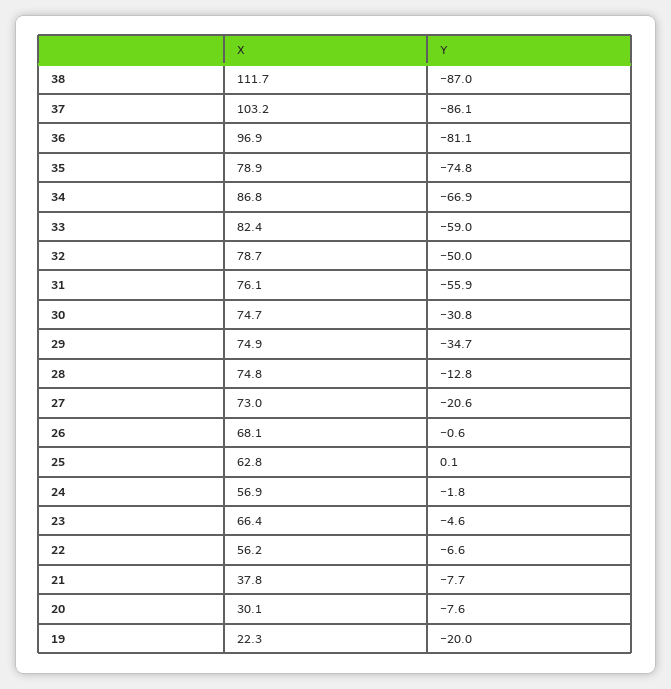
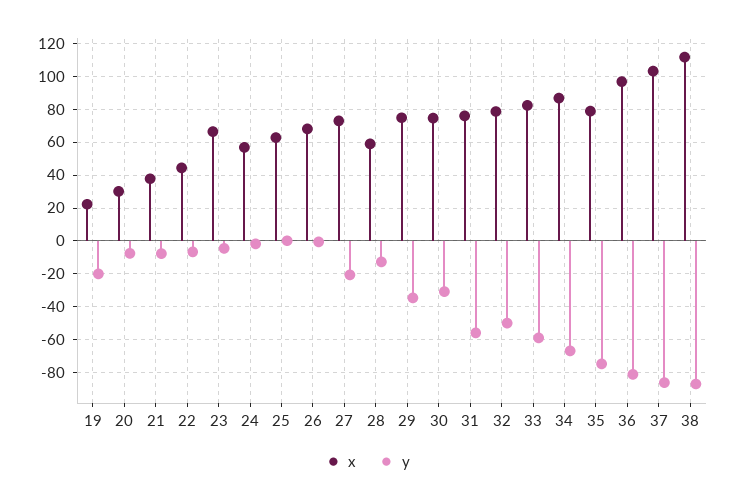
  {
    "X": {
      "38": 111.7,
      "37": 103.2,
      "36": 96.9,
      "35": 78.9,
      "34": 86.8,
      "33": 82.4,
      "32": 78.7,
      "31": 76.1,
      "30": 74.7,
      "29": 74.9,
-     "28": 74.8,
+     "28": 60,
      "27": 73,
      "26": 68.1,
      "25": 62.8,
      "24": 56.9,
      "23": 66.4,
-     "22": 56.2,
+     "22": 45,
      "21": 37.8,
      "20": 30.1,
      "19": 22.3
    },
    "Y": {
      "38": -87,
      "37": -86.1,
      "36": -81.1,
      "35": -74.8,
      "34": -66.9,
      "33": -59,
      "32": -50,
      "31": -55.9,
      "30": -30.8,
      "29": -34.7,
      "28": -12.8,
      "27": -20.6,
      "26": -0.6,
      "25": 0.1,
      "24": -1.8,
      "23": -4.6,
      "22": -6.6,
      "21": -7.7,
      "20": -7.6,
      "19": -20
    }
  }

